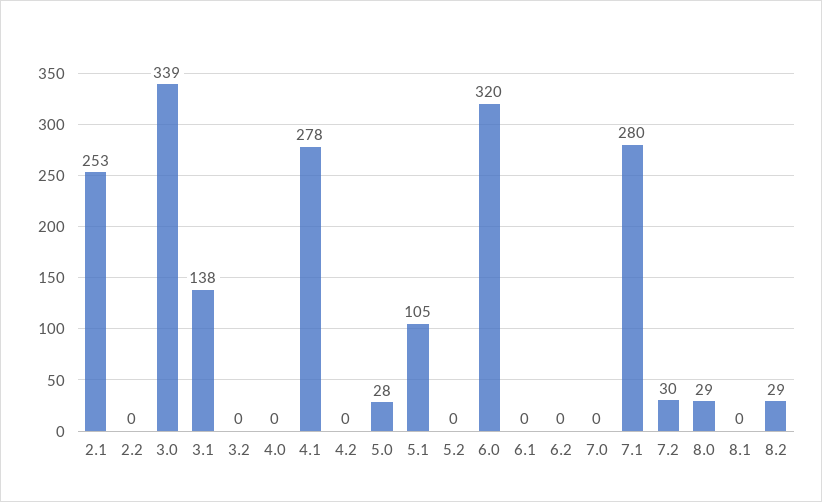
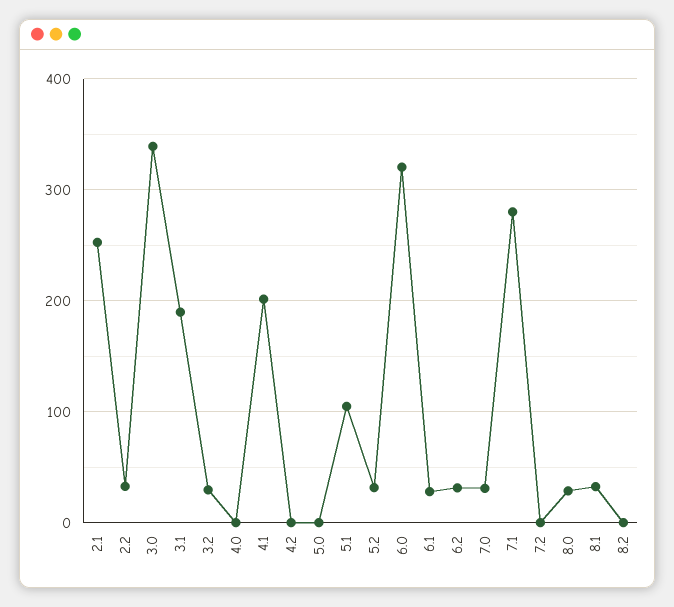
  {
    "2.1": 253,
-   "2.2": 0,
+   "2.2": 30,
    "3.0": 339,
-   "3.1": 138,
+   "3.1": 190,
-   "3.2": 0,
+   "3.2": 30,
    "4.0": 0,
-   "4.1": 278,
+   "4.1": 200,
    "4.2": 0,
-   "5.0": 28,
+   "5.0": 0,
    "5.1": 105,
-   "5.2": 0,
+   "5.2": 30,
    "6.0": 320,
-   "6.1": 0,
+   "6.1": 30,
-   "6.2": 0,
+   "6.2": 30,
-   "7.0": 0,
+   "7.0": 30,
    "7.1": 280,
-   "7.2": 30,
+   "7.2": 0,
    "8.0": 29,
-   "8.1": 0,
+   "8.1": 30,
-   "8.2": 29
+   "8.2": 0
  }

